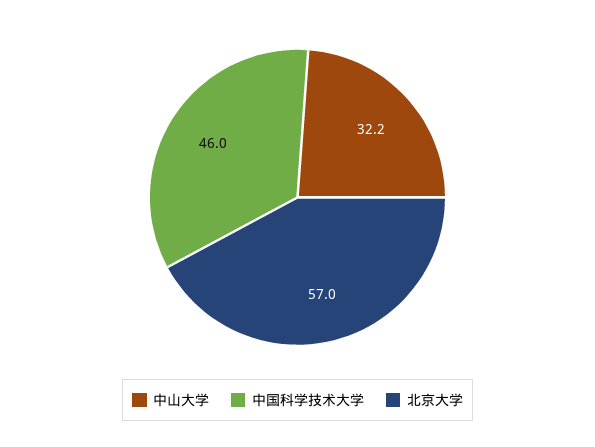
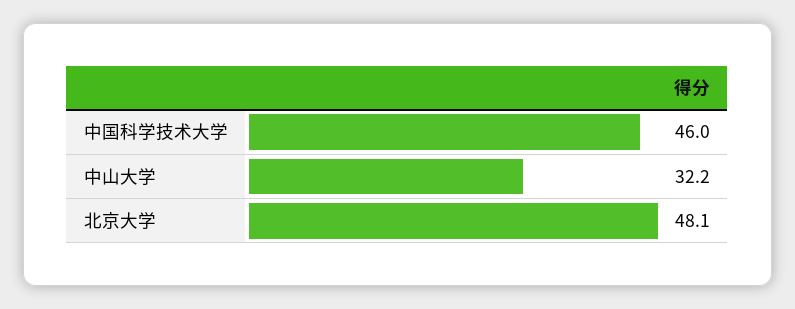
  {
    "中山大学": 32.2,
    "中国科学技术大学": 46,
-   "北京大学": 57
+   "北京大学": 48.1
  }

